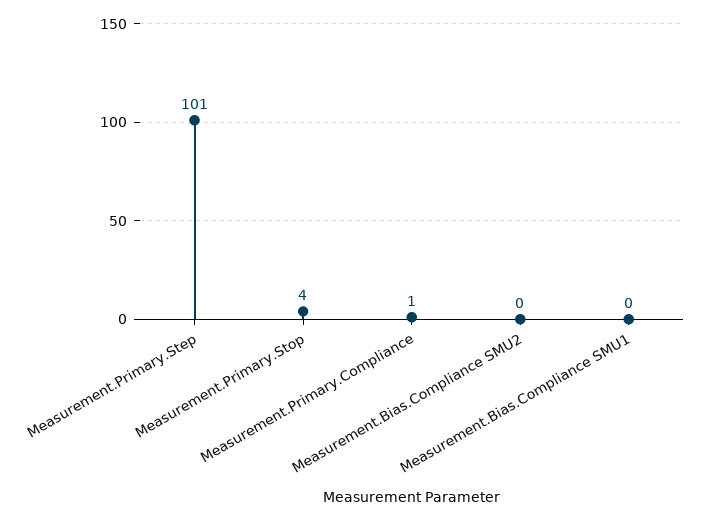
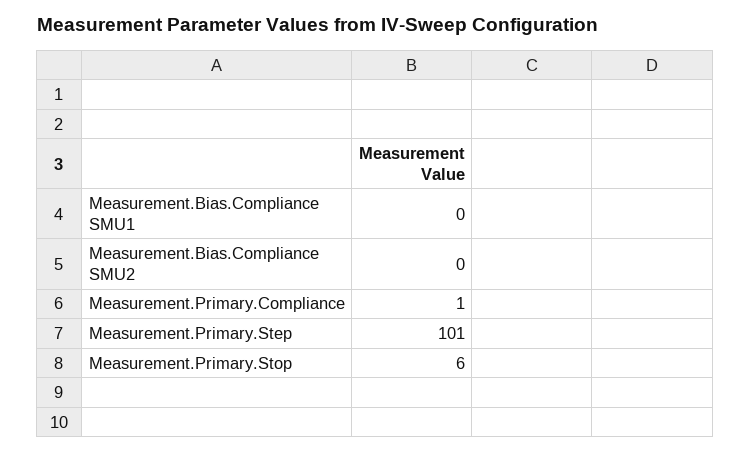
  {
    "Measurement.Primary.Step": 101,
-   "Measurement.Primary.Stop": 4,
+   "Measurement.Primary.Stop": 6,
    "Measurement.Primary.Compliance": 1,
    "Measurement.Bias.Compliance SMU2": 0,
    "Measurement.Bias.Compliance SMU1": 0
  }

